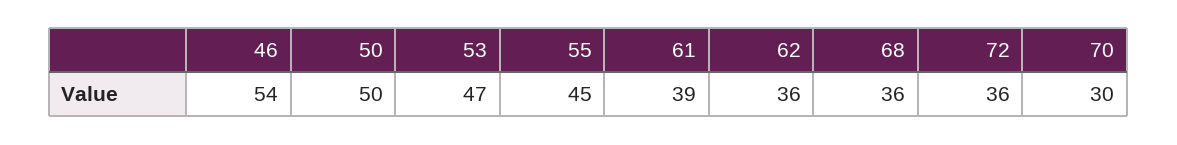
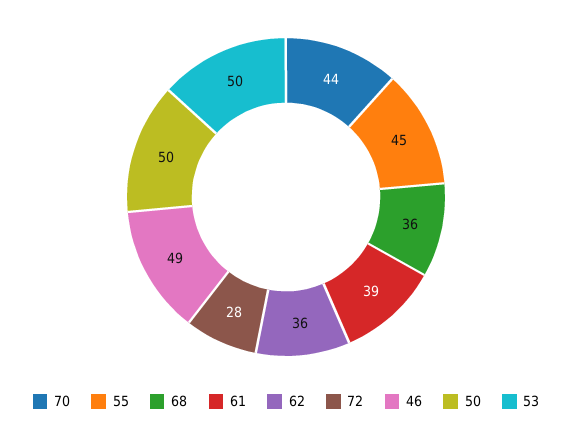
  {
-   "46": 54,
+   "46": 49,
    "50": 50,
-   "53": 47,
+   "53": 50,
    "55": 45,
    "61": 39,
    "62": 36,
    "68": 36,
-   "72": 36,
+   "72": 28,
-   "70": 30
+   "70": 44
  }

